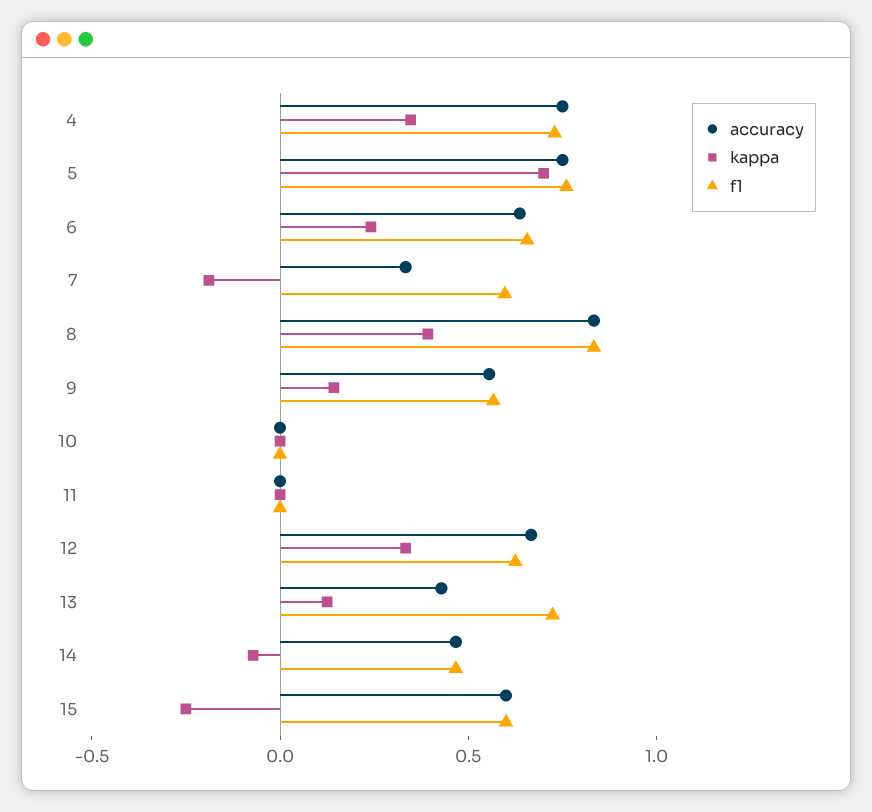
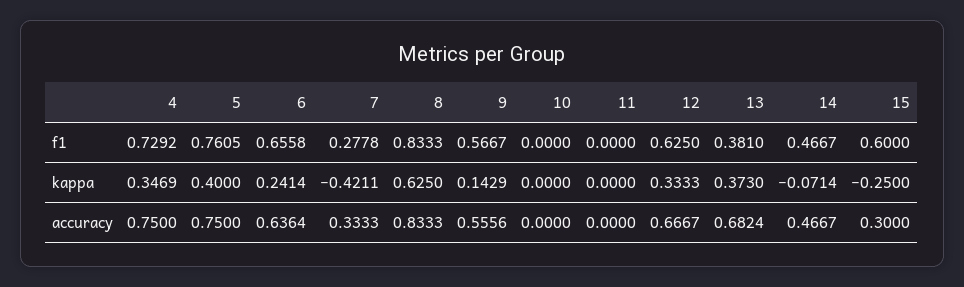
  {
    "accuracy": {
      "4": 0.75,
      "5": 0.75,
      "6": 0.6364,
      "7": 0.3333,
      "8": 0.8333,
      "9": 0.5556,
      "10": 0,
      "11": 0,
      "12": 0.6667,
-     "13": 0.4,
+     "13": 0.6824,
      "14": 0.4667,
-     "15": 0.6
+     "15": 0.3
    },
    "kappa": {
      "4": 0.3469,
-     "5": 0.7,
+     "5": 0.4,
      "6": 0.2414,
-     "7": -0.2,
+     "7": -0.4211,
-     "8": 0.4,
+     "8": 0.625,
      "9": 0.1429,
      "10": 0,
      "11": 0,
      "12": 0.3333,
-     "13": 0.1,
+     "13": 0.373,
      "14": -0.0714,
      "15": -0.25
    },
    "f1": {
      "4": 0.7292,
      "5": 0.7605,
      "6": 0.6558,
-     "7": 0.6,
+     "7": 0.2778,
      "8": 0.8333,
      "9": 0.5667,
      "10": 0,
      "11": 0,
      "12": 0.625,
-     "13": 0.7,
+     "13": 0.381,
      "14": 0.4667,
      "15": 0.6
    }
  }

